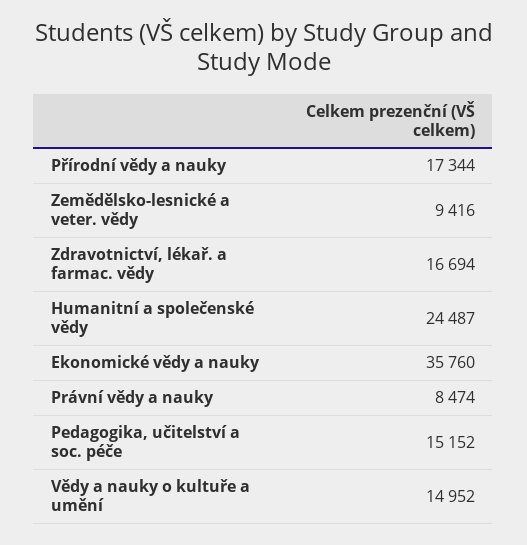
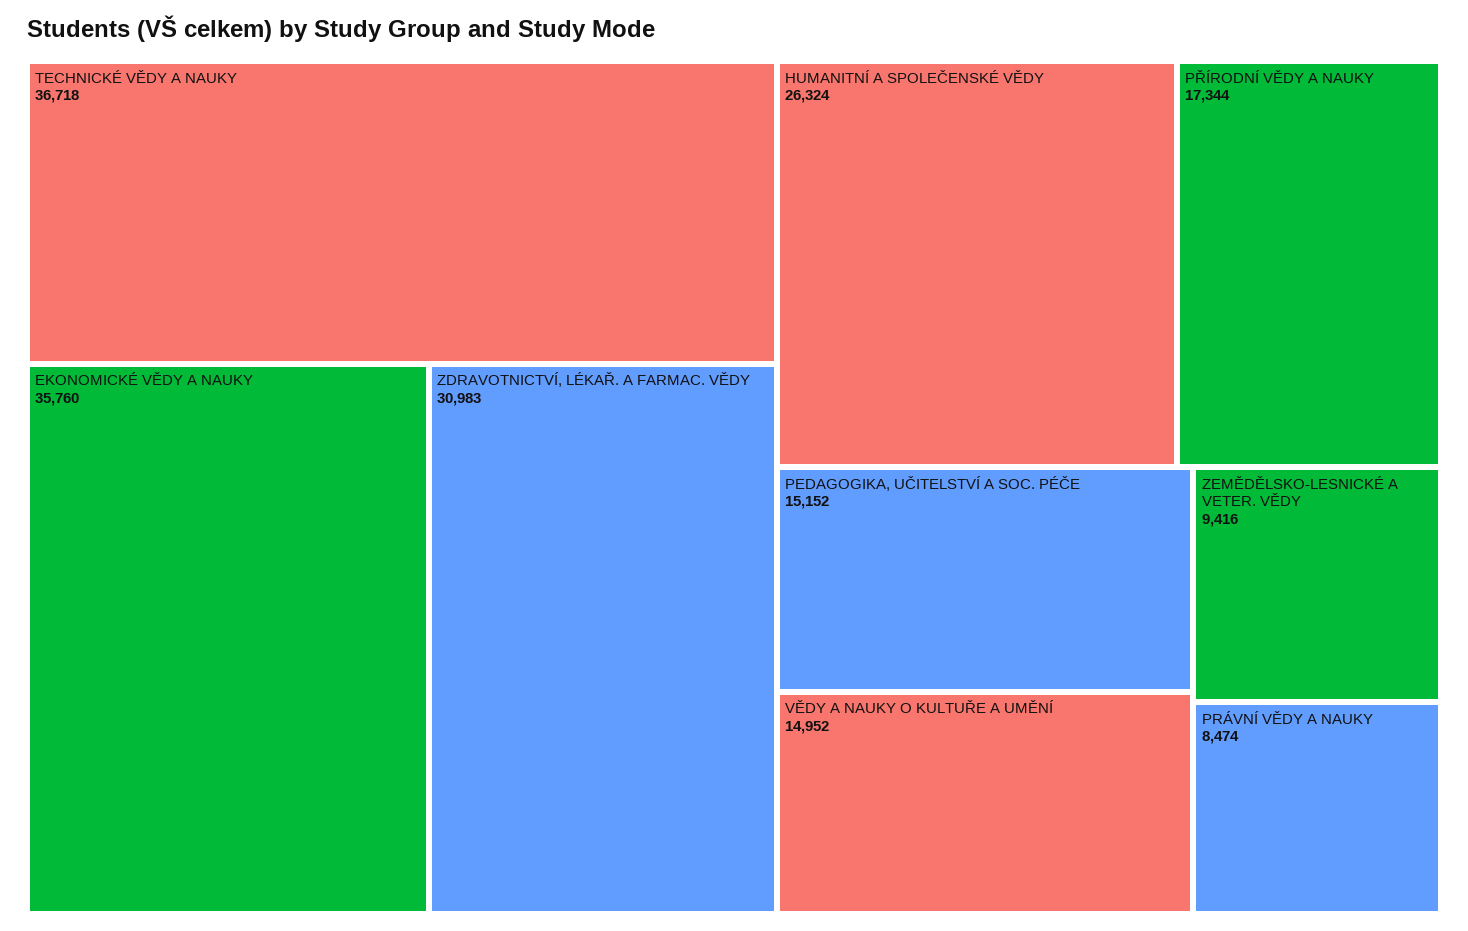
  {
    "Přírodní vědy a nauky": 17344,
    "Zemědělsko-lesnické a veter. vědy": 9416,
-   "Zdravotnictví, lékař. a farmac. vědy": 16694,
+   "Zdravotnictví, lékař. a farmac. vědy": 30983,
-   "Humanitní a společenské vědy": 24487,
+   "Humanitní a společenské vědy": 26324,
    "Ekonomické vědy a nauky": 35760,
    "Právní vědy a nauky": 8474,
    "Pedagogika, učitelství a soc. péče": 15152,
-   "Vědy a nauky o kultuře a umění": 14952
+   "Vědy a nauky o kultuře a umění": 14952,
+   "TECHNICKÉ VĚDY A NAUKY": 36718
  }

